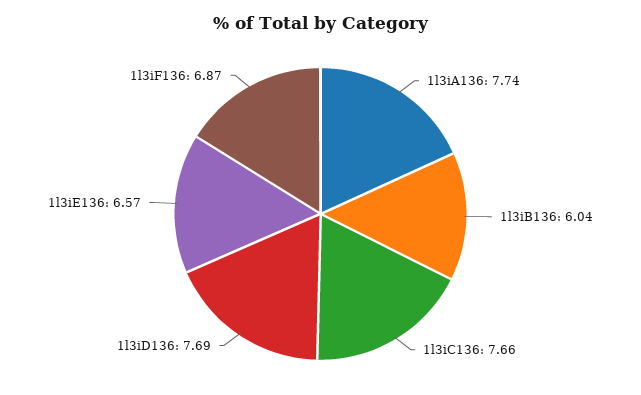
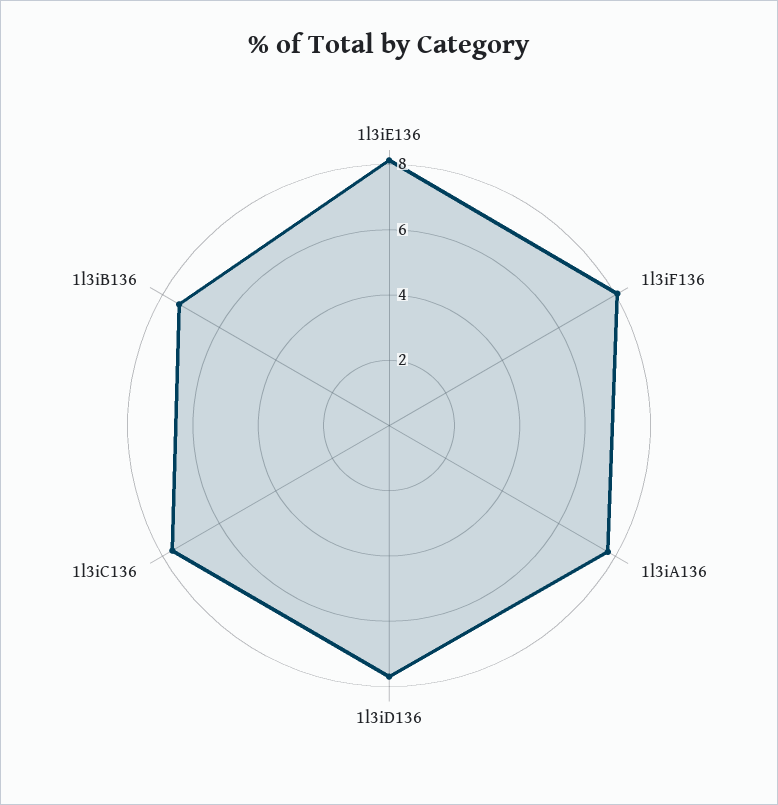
  {
    "1l3iA136": 7.74,
-   "1l3iB136": 6.04,
+   "1l3iB136": 7.5,
    "1l3iC136": 7.66,
    "1l3iD136": 7.69,
-   "1l3iE136": 6.57,
+   "1l3iE136": 8,
-   "1l3iF136": 6.87
+   "1l3iF136": 8
  }

